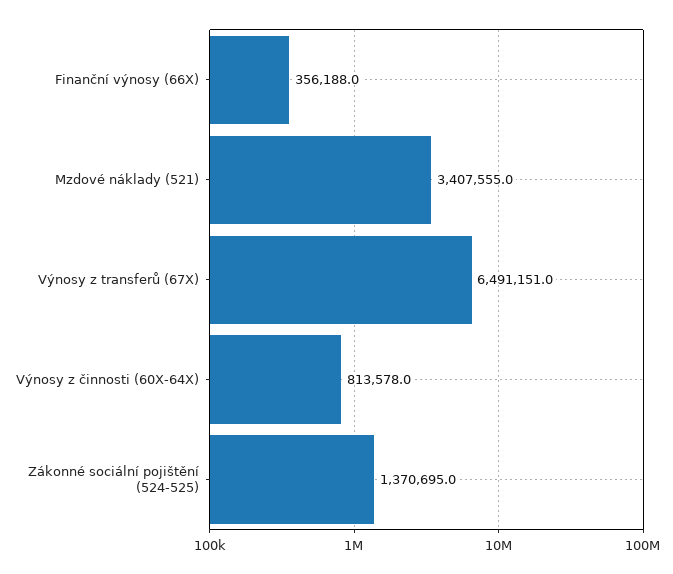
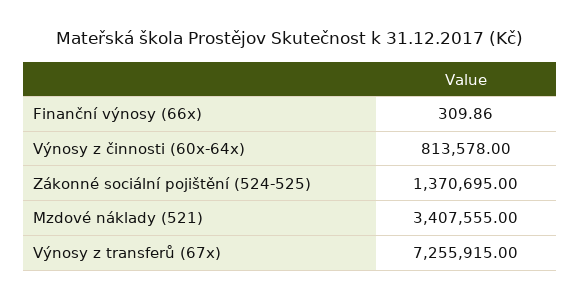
  {
-   "Finanční výnosy (66X)": 356188,
+   "Finanční výnosy (66X)": 309.86,
    "Mzdové náklady (521)": 3407555,
-   "Výnosy z transferů (67X)": 6491151,
+   "Výnosy z transferů (67X)": 7255915,
    "Výnosy z činnosti (60X-64X)": 813578,
    "Zákonné sociální pojištění (524-525)": 1370695
  }

